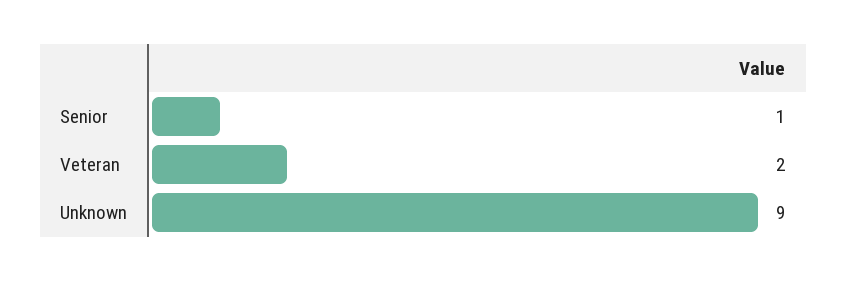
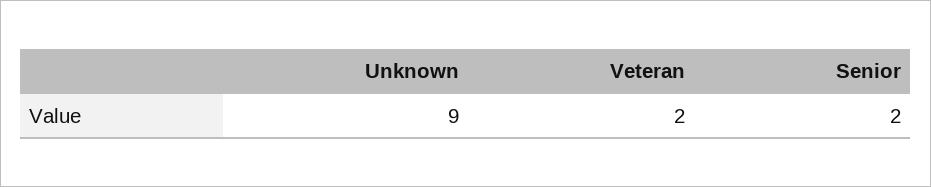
  {
-   "Senior": 1,
+   "Senior": 2,
    "Veteran": 2,
    "Unknown": 9
  }

